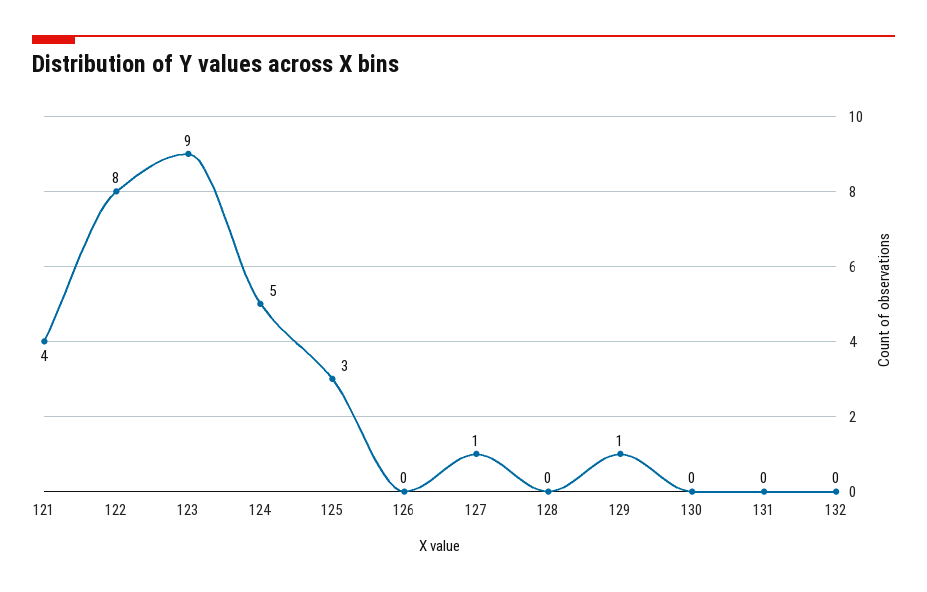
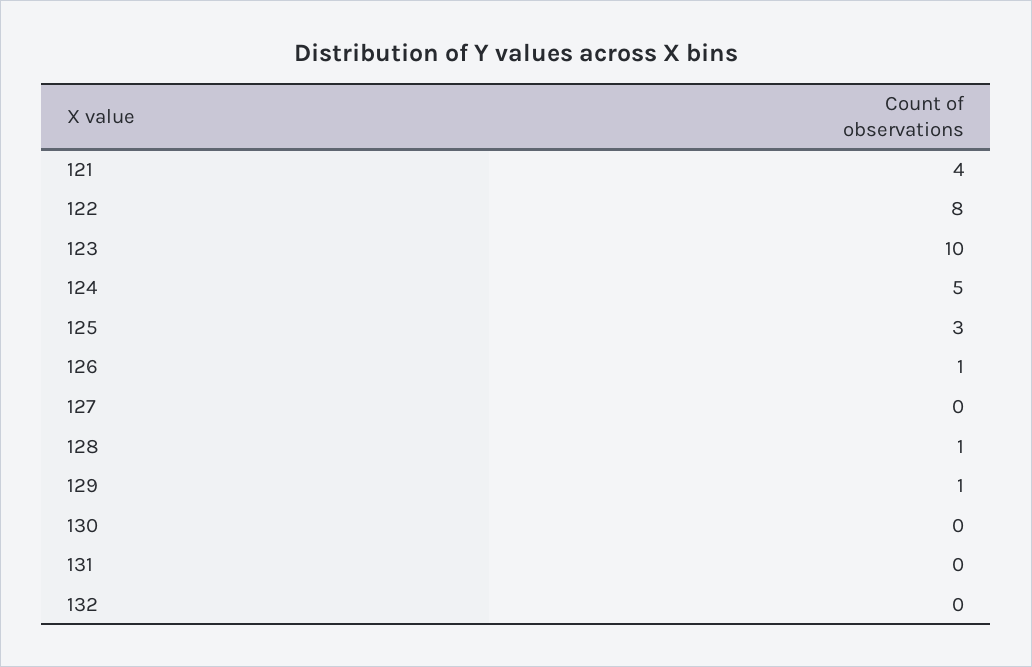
  {
    "121": 4,
    "122": 8,
-   "123": 9,
+   "123": 10,
    "124": 5,
    "125": 3,
-   "126": 0,
+   "126": 1,
-   "127": 1,
+   "127": 0,
-   "128": 0,
+   "128": 1,
    "129": 1,
    "130": 0,
    "131": 0,
    "132": 0
  }

